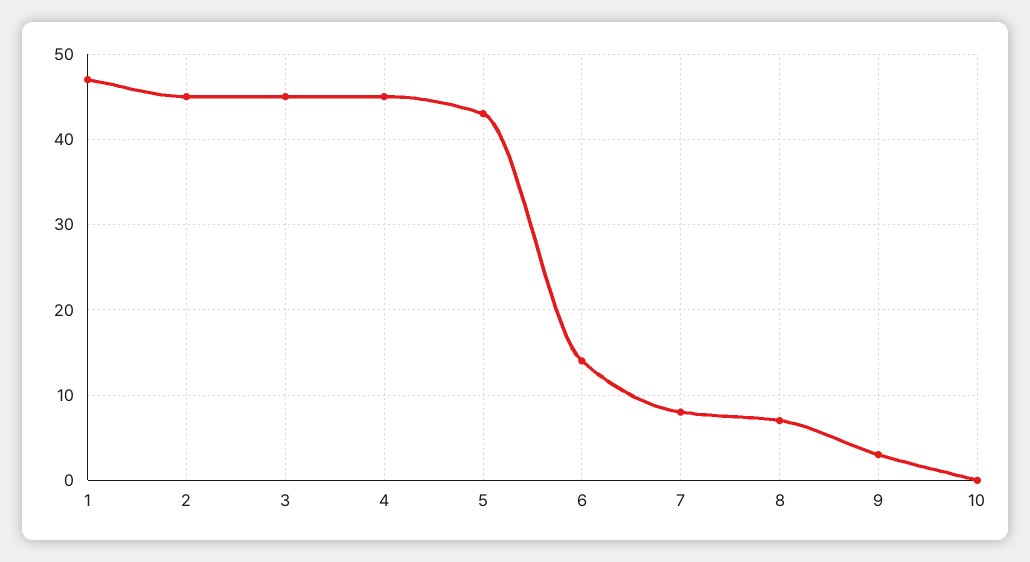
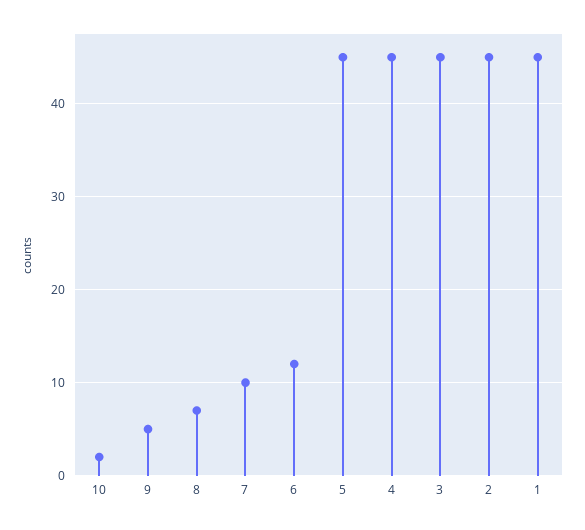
  {
-   "1": 47,
+   "1": 45,
    "2": 45,
    "3": 45,
    "4": 45,
-   "5": 43,
+   "5": 45,
-   "6": 14,
+   "6": 12,
-   "7": 8,
+   "7": 10,
    "8": 7,
-   "9": 3,
+   "9": 5,
-   "10": 0
+   "10": 2
  }

